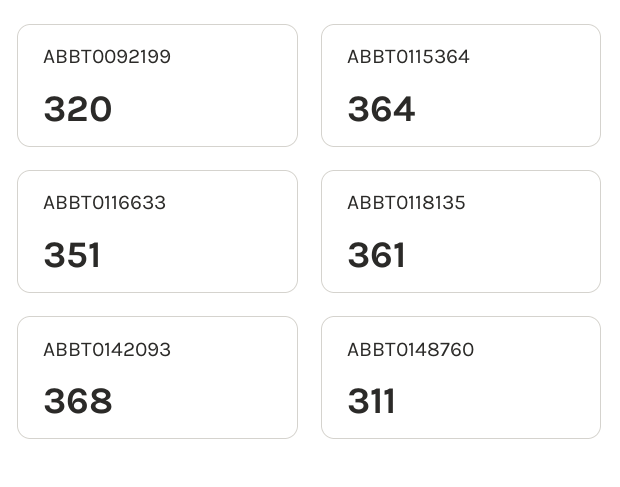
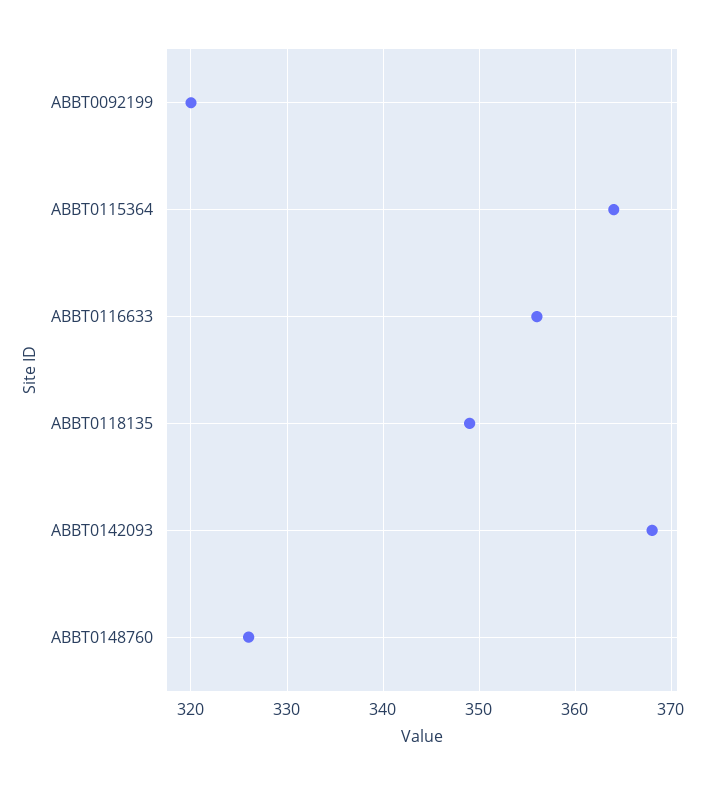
  {
    "ABBT0092199": 320,
    "ABBT0115364": 364,
-   "ABBT0116633": 351,
+   "ABBT0116633": 356,
-   "ABBT0118135": 361,
+   "ABBT0118135": 349,
    "ABBT0142093": 368,
-   "ABBT0148760": 311
+   "ABBT0148760": 326
  }

